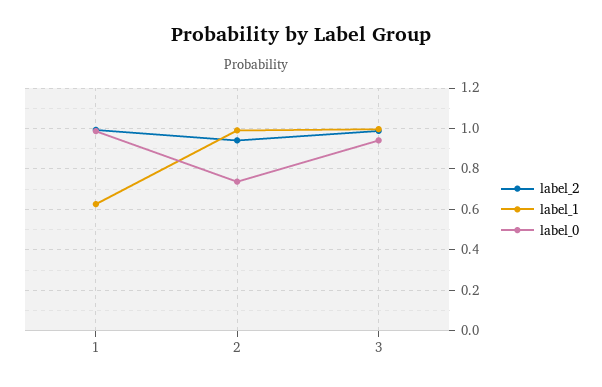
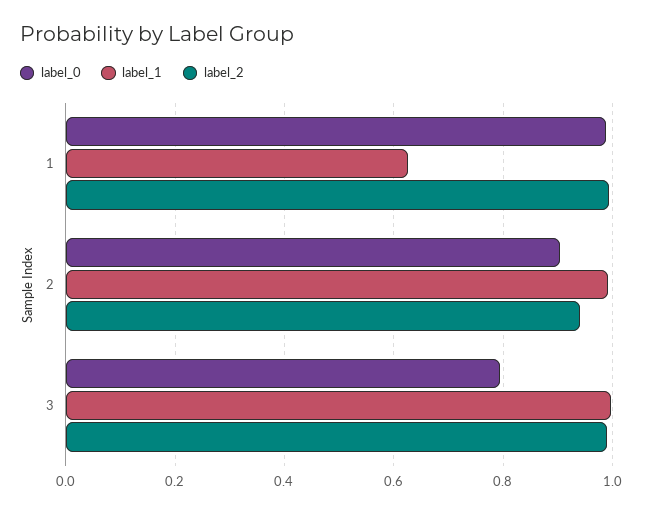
  {
    "label_2": {
      "1": 1,
      "2": 0.94,
      "3": 0.98
    },
    "label_1": {
      "1": 0.62,
      "2": 1,
      "3": 1
    },
    "label_0": {
      "1": 0.98,
-     "2": 0.75,
+     "2": 0.9,
-     "3": 0.95
+     "3": 0.8
    }
  }

